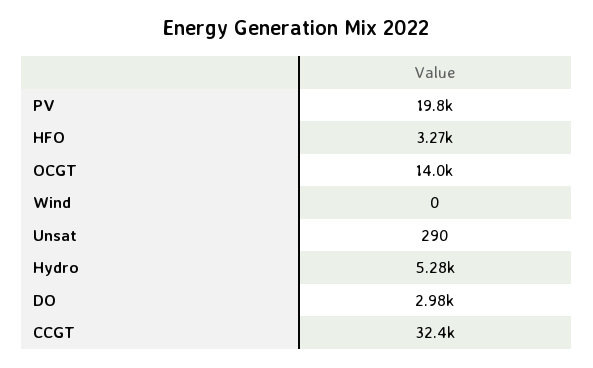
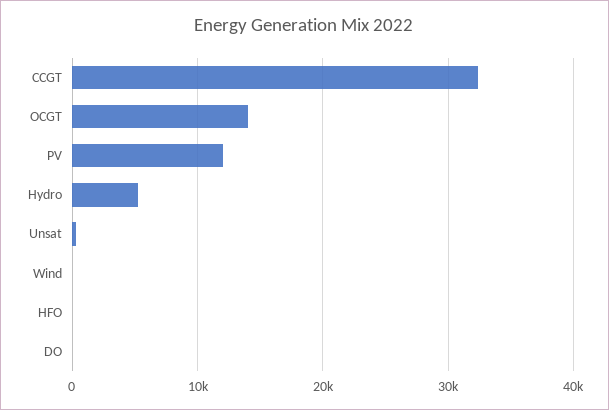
  {
-   "PV": 19800,
+   "PV": 12000,
-   "HFO": 3270,
+   "HFO": 0,
    "OCGT": 14000,
    "Wind": 0,
    "Unsat": 290,
    "Hydro": 5280,
-   "DO": 2980,
+   "DO": 0,
    "CCGT": 32400
  }

